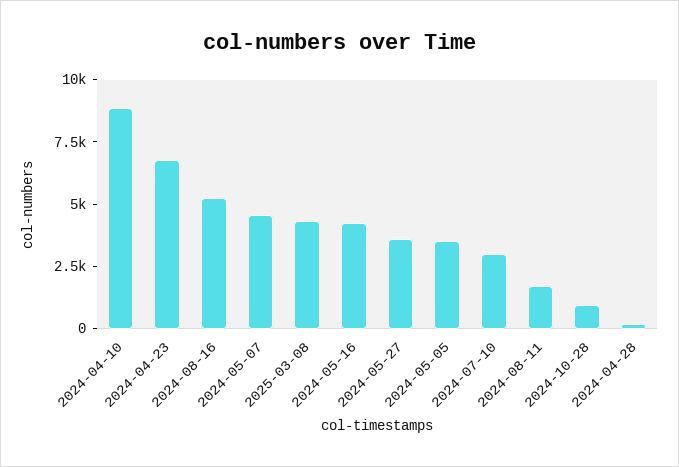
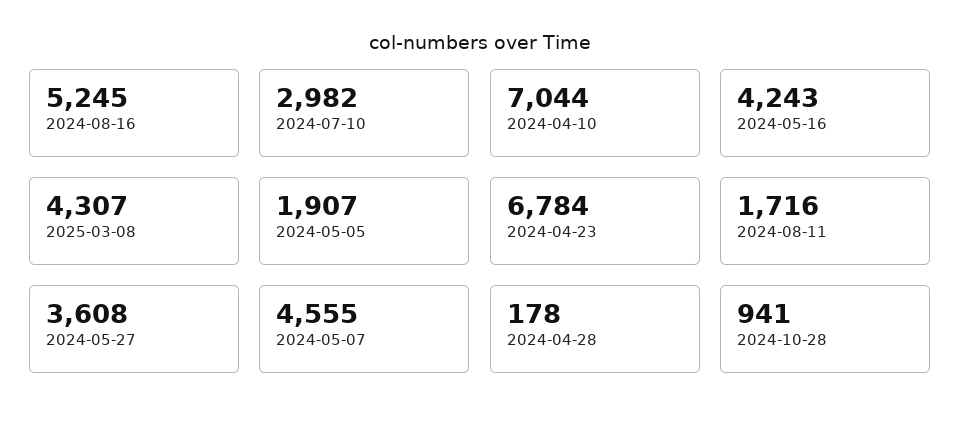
  {
-   "2024-04-10": 9000,
+   "2024-04-10": 7044,
    "2024-04-23": 6784,
    "2024-08-16": 5245,
    "2024-05-07": 4555,
    "2025-03-08": 4307,
    "2024-05-16": 4243,
    "2024-05-27": 3608,
-   "2024-05-05": 3500,
+   "2024-05-05": 1907,
    "2024-07-10": 2982,
    "2024-08-11": 1716,
    "2024-10-28": 941,
    "2024-04-28": 178
  }

